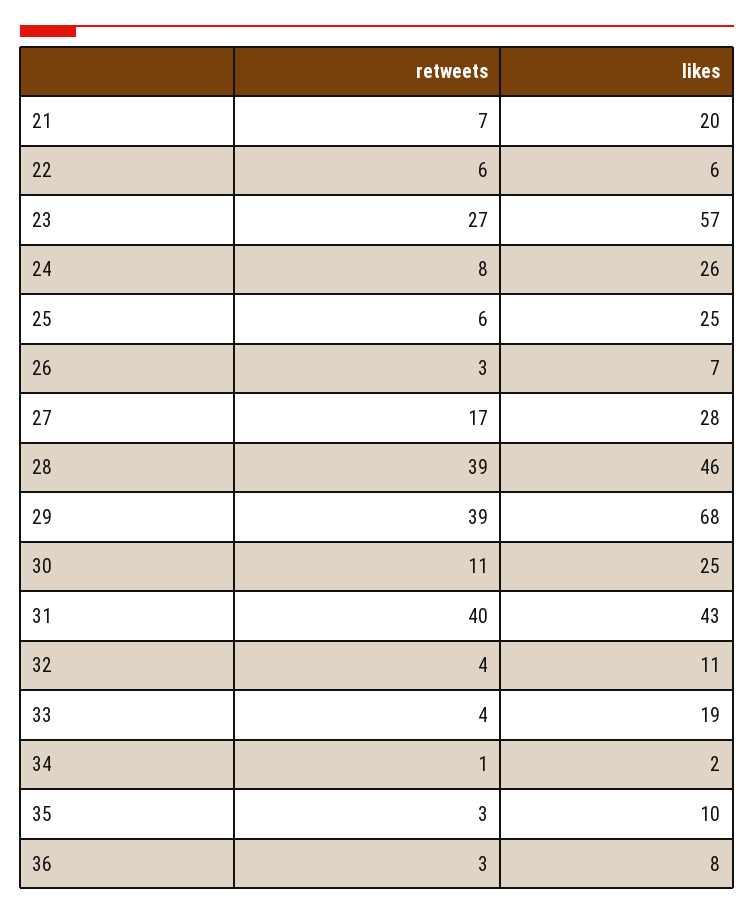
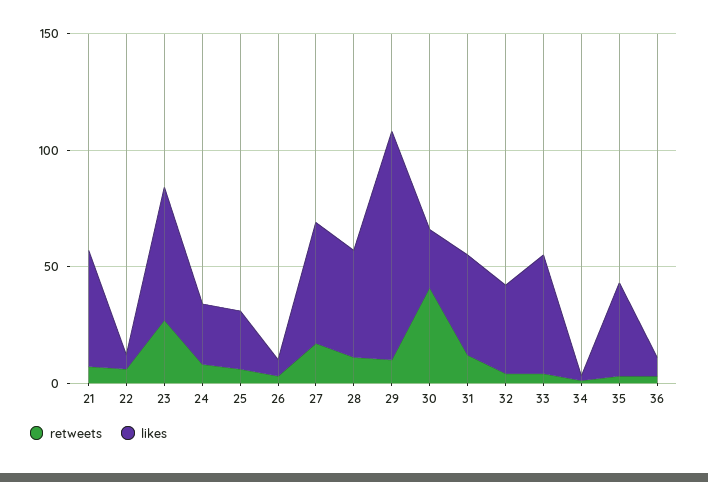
  {
    "retweets": {
      "21": 7,
      "22": 6,
      "23": 27,
      "24": 8,
      "25": 6,
      "26": 3,
      "27": 17,
-     "28": 39,
+     "28": 10,
-     "29": 39,
+     "29": 10,
-     "30": 11,
+     "30": 40,
-     "31": 40,
+     "31": 10,
      "32": 4,
      "33": 4,
      "34": 1,
      "35": 3,
      "36": 3
    },
    "likes": {
-     "21": 20,
+     "21": 50,
      "22": 6,
      "23": 57,
      "24": 26,
      "25": 25,
      "26": 7,
-     "27": 28,
+     "27": 50,
      "28": 46,
-     "29": 68,
+     "29": 100,
      "30": 25,
      "31": 43,
-     "32": 11,
+     "32": 40,
-     "33": 19,
+     "33": 50,
      "34": 2,
-     "35": 10,
+     "35": 40,
      "36": 8
    }
  }

